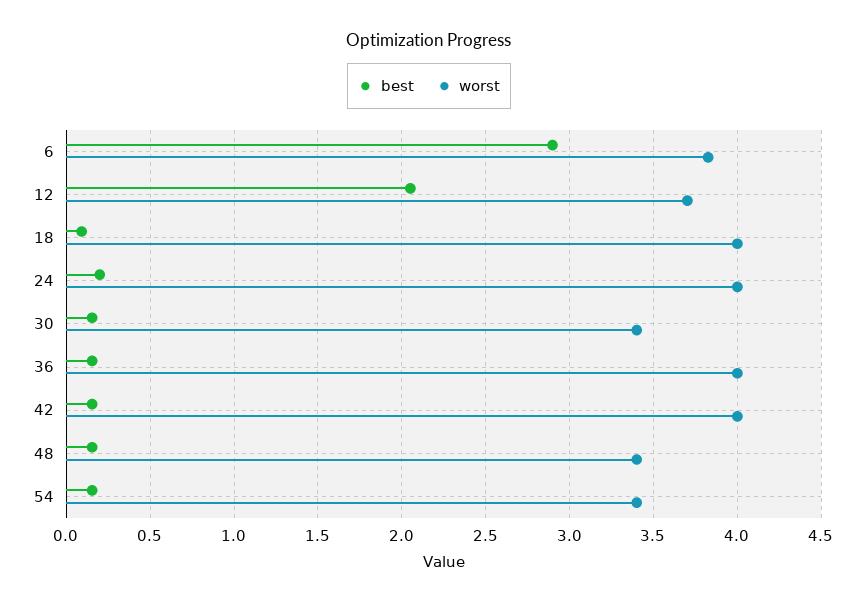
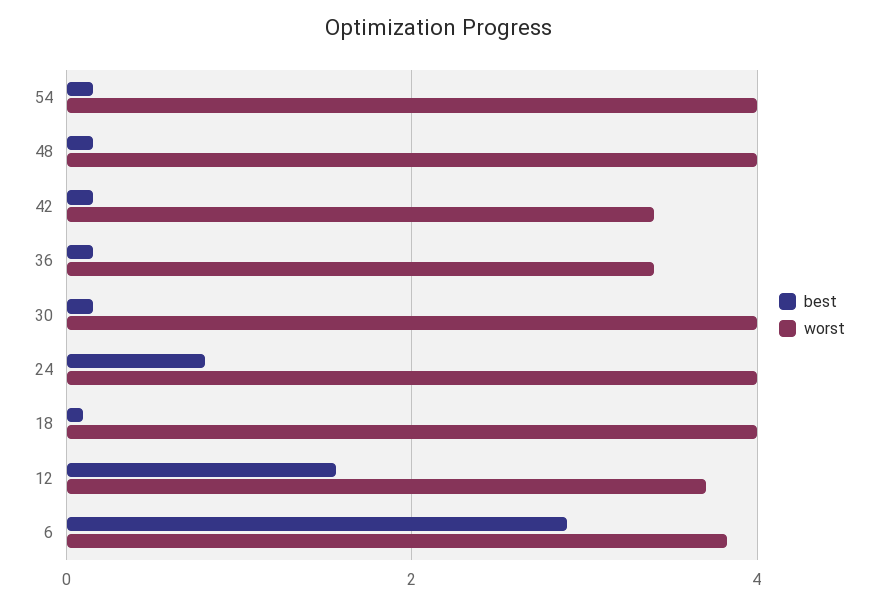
  {
    "best": {
      "6": 2.9,
-     "12": 2.05,
+     "12": 1.6,
      "18": 0.1,
-     "24": 0.2,
+     "24": 0.8,
      "30": 0.15,
      "36": 0.15,
      "42": 0.15,
      "48": 0.15,
      "54": 0.15
    },
    "worst": {
      "6": 3.85,
      "12": 3.7,
      "18": 4,
      "24": 4,
-     "30": 3.4,
+     "30": 4,
-     "36": 4,
+     "36": 3.4,
-     "42": 4,
+     "42": 3.4,
-     "48": 3.4,
+     "48": 4,
-     "54": 3.4
+     "54": 4
    }
  }

